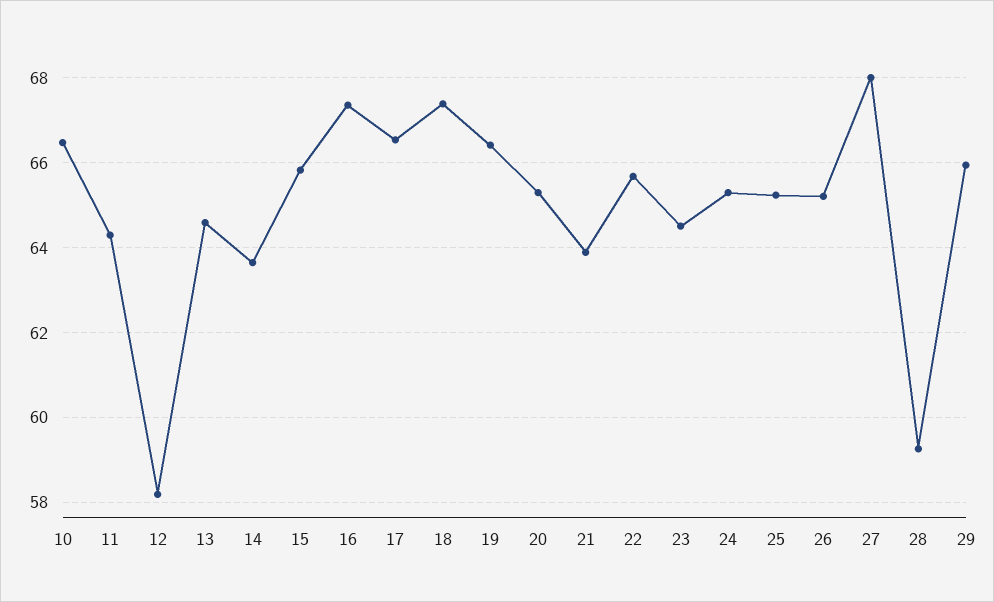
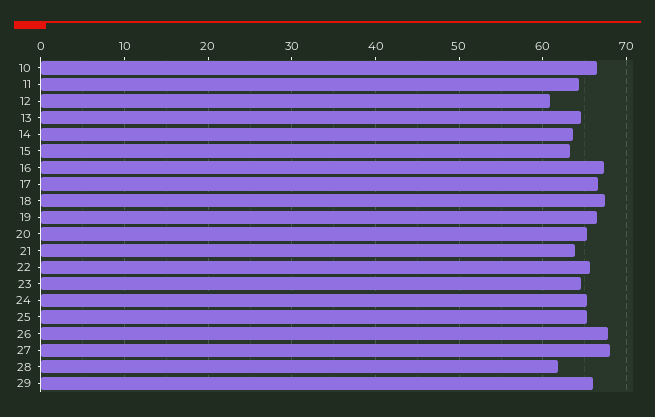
  {
    "10": 66.4,
    "11": 64.2,
-   "12": 58.2,
+   "12": 61,
    "13": 64.6,
    "14": 63.6,
-   "15": 65.8,
+   "15": 63,
    "16": 67.4,
    "17": 66.6,
    "18": 67.4,
    "19": 66.4,
    "20": 65.2,
    "21": 63.8,
    "22": 65.6,
    "23": 64.6,
    "24": 65.2,
    "25": 65.2,
-   "26": 65.2,
+   "26": 68,
    "27": 68,
-   "28": 59.2,
+   "28": 62,
    "29": 66
  }

